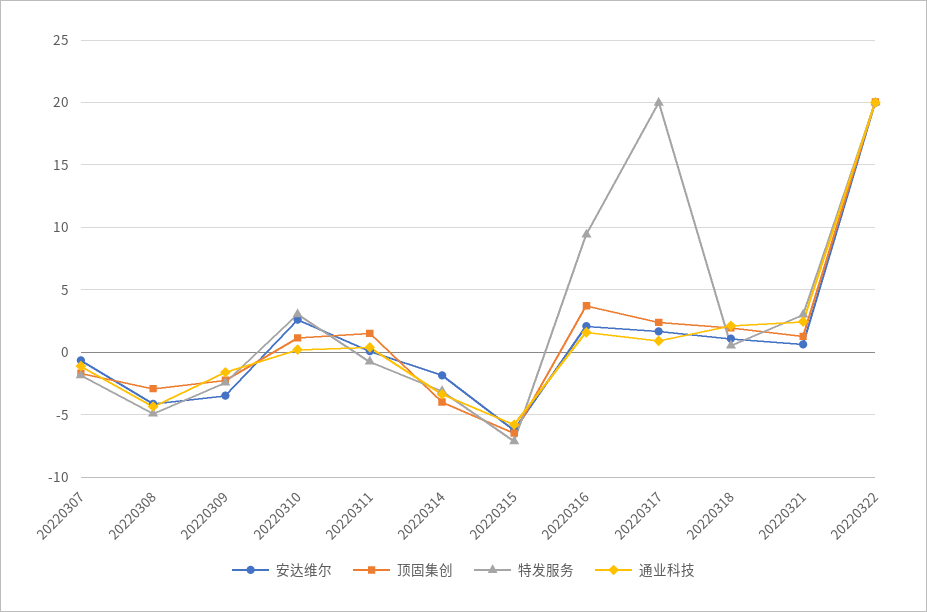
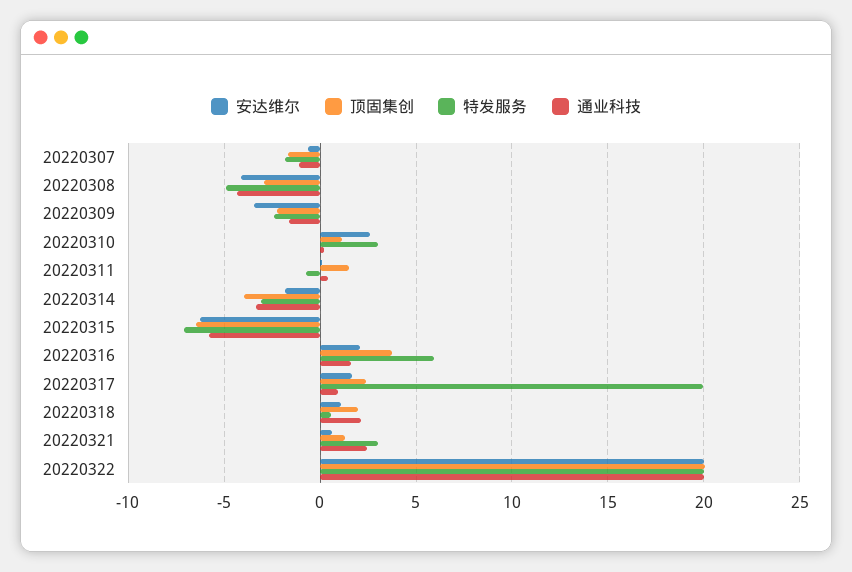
  {
    "安达维尔": {
      "20220307": -0.5,
      "20220308": -4,
      "20220309": -3.5,
      "20220310": 2.5,
      "20220311": 0,
      "20220314": -2,
      "20220315": -6,
      "20220316": 2,
      "20220317": 1.5,
      "20220318": 1,
      "20220321": 0.5,
      "20220322": 20
    },
    "顶固集创": {
      "20220307": -1.5,
      "20220308": -3,
      "20220309": -2,
      "20220310": 1,
      "20220311": 1.5,
      "20220314": -4,
      "20220315": -6.5,
      "20220316": 3.5,
      "20220317": 2.5,
      "20220318": 2,
      "20220321": 1.5,
      "20220322": 20
    },
    "特发服务": {
      "20220307": -2,
      "20220308": -5,
      "20220309": -2.5,
      "20220310": 3,
      "20220311": -0.5,
      "20220314": -3,
      "20220315": -7,
-     "20220316": 9.5,
+     "20220316": 6,
      "20220317": 20,
      "20220318": 0.5,
      "20220321": 3,
      "20220322": 20
    },
    "通业科技": {
      "20220307": -1,
      "20220308": -4.5,
      "20220309": -1.5,
      "20220310": 0,
      "20220311": 0.5,
      "20220314": -3.5,
      "20220315": -6,
      "20220316": 1.5,
      "20220317": 1,
      "20220318": 2,
      "20220321": 2.5,
      "20220322": 20
    }
  }

